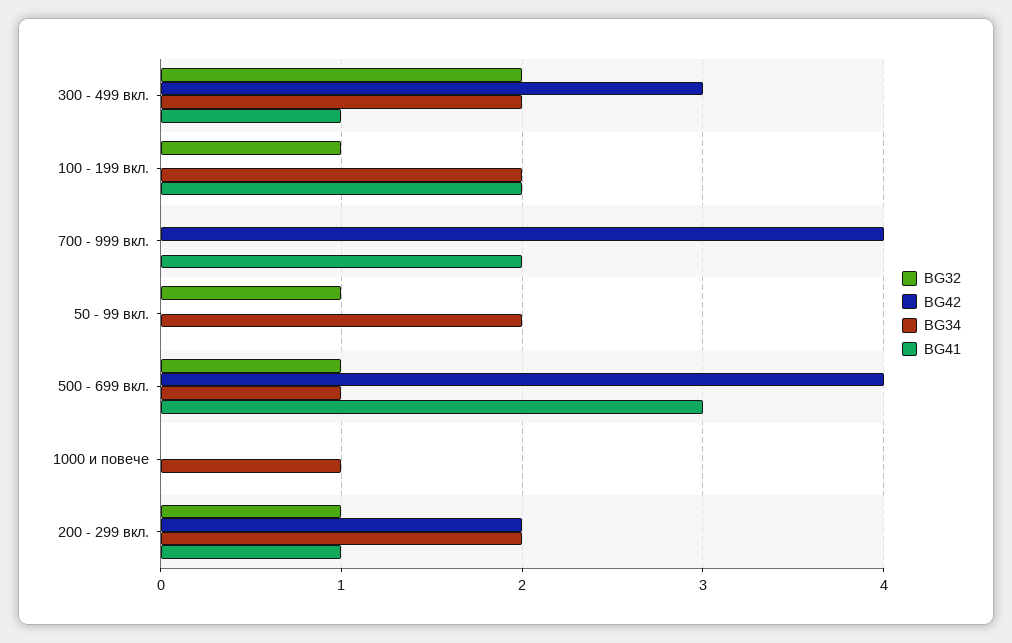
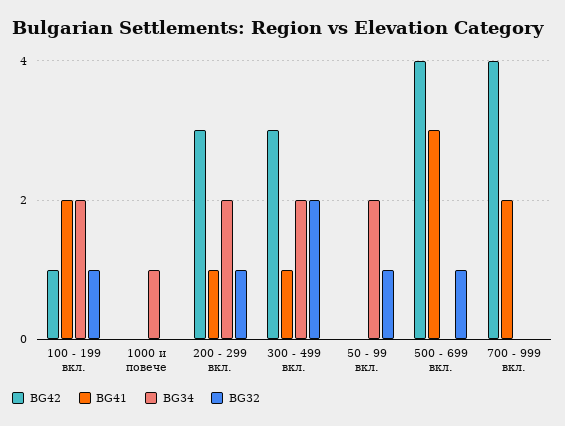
  {
    "BG32": {
      "300 - 499 вкл.": 2,
      "100 - 199 вкл.": 1,
      "700 - 999 вкл.": 0,
      "50 - 99 вкл.": 1,
      "500 - 699 вкл.": 1,
      "1000 и повече": 0,
      "200 - 299 вкл.": 1
    },
    "BG42": {
      "300 - 499 вкл.": 3,
-     "100 - 199 вкл.": 0,
+     "100 - 199 вкл.": 1,
      "700 - 999 вкл.": 4,
      "50 - 99 вкл.": 0,
      "500 - 699 вкл.": 4,
      "1000 и повече": 0,
-     "200 - 299 вкл.": 2
+     "200 - 299 вкл.": 3
    },
    "BG34": {
      "300 - 499 вкл.": 2,
      "100 - 199 вкл.": 2,
      "700 - 999 вкл.": 0,
      "50 - 99 вкл.": 2,
-     "500 - 699 вкл.": 1,
+     "500 - 699 вкл.": 0,
      "1000 и повече": 1,
      "200 - 299 вкл.": 2
    },
    "BG41": {
      "300 - 499 вкл.": 1,
      "100 - 199 вкл.": 2,
      "700 - 999 вкл.": 2,
      "50 - 99 вкл.": 0,
      "500 - 699 вкл.": 3,
      "1000 и повече": 0,
      "200 - 299 вкл.": 1
    }
  }

